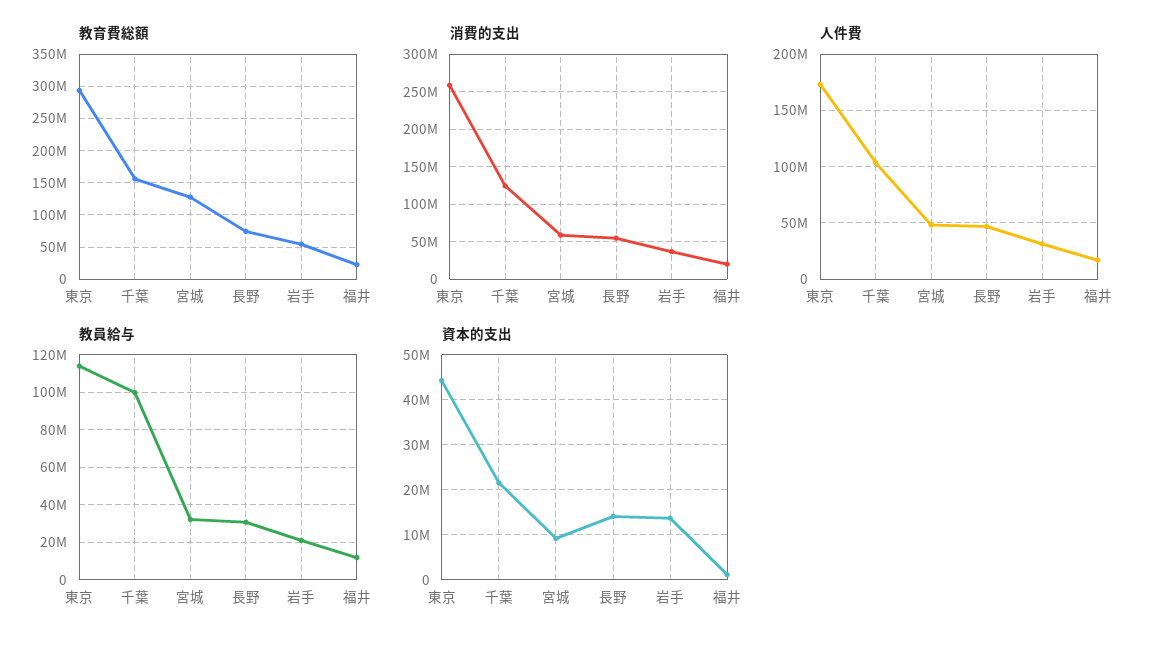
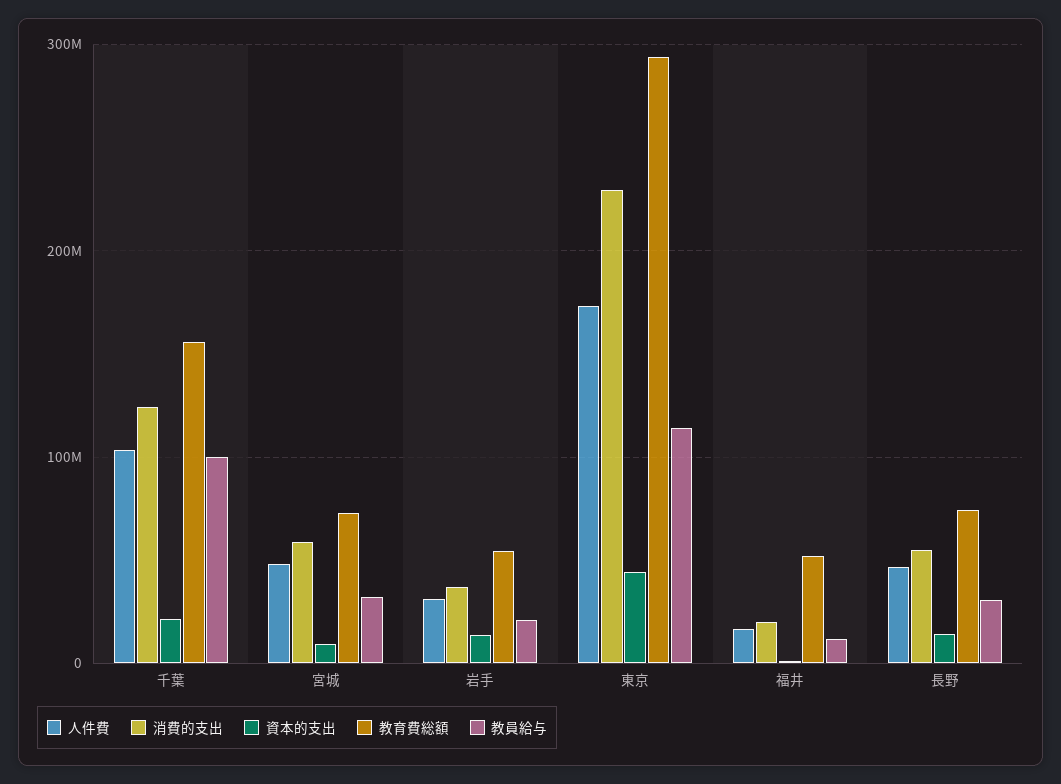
  {
    "教育費総額": {
      "東京": 290000000,
      "千葉": 160000000,
-     "宮城": 130000000,
+     "宮城": 70000000,
      "長野": 70000000,
      "岩手": 50000000,
-     "福井": 20000000
+     "福井": 50000000
    },
    "消費的支出": {
-     "東京": 260000000,
+     "東京": 230000000,
      "千葉": 120000000,
      "宮城": 60000000,
      "長野": 50000000,
      "岩手": 40000000,
      "福井": 20000000
    },
    "人件費": {
      "東京": 170000000,
      "千葉": 100000000,
      "宮城": 50000000,
      "長野": 50000000,
      "岩手": 30000000,
      "福井": 20000000
    },
    "教員給与": {
      "東京": 115000000,
      "千葉": 100000000,
      "宮城": 30000000,
      "長野": 30000000,
      "岩手": 20000000,
      "福井": 10000000
    },
    "資本的支出": {
      "東京": 44000000,
      "千葉": 22000000,
      "宮城": 10000000,
      "長野": 14000000,
      "岩手": 14000000,
      "福井": 2000000
    }
  }

